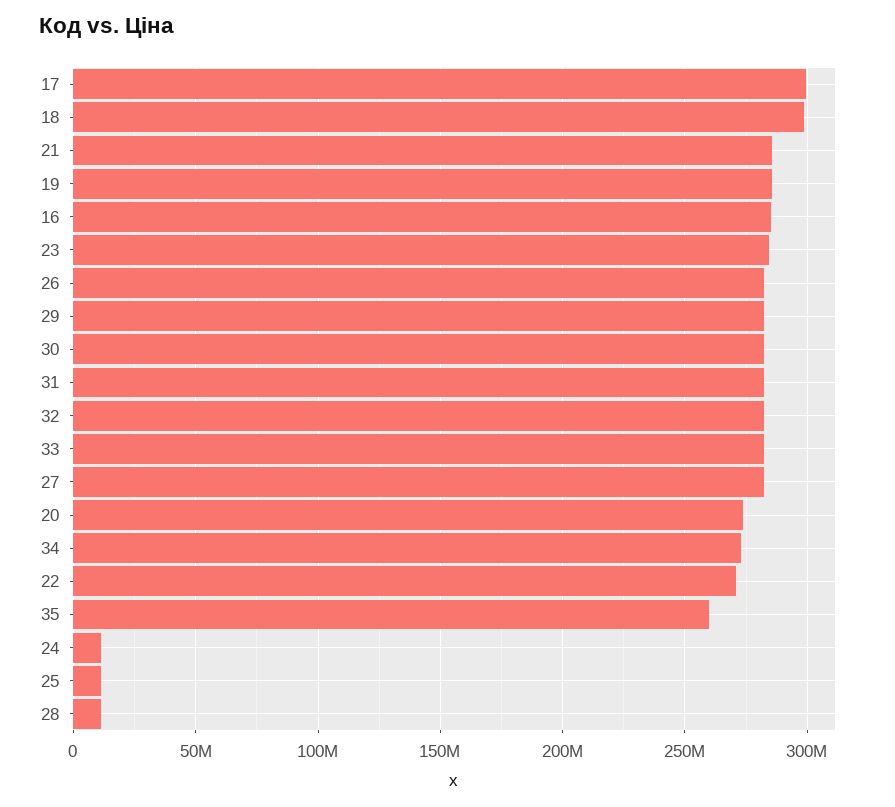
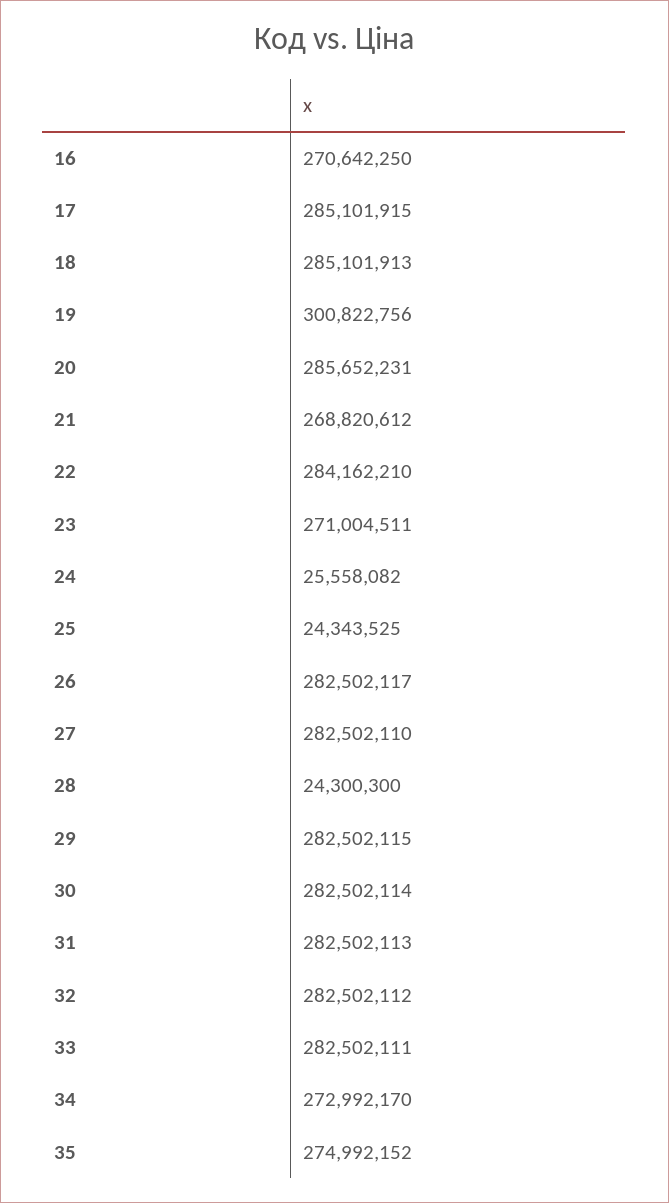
  {
-   "17": 300000000,
+   "17": 285101915,
-   "18": 300000000,
+   "18": 285101913,
-   "21": 285000000,
+   "21": 268820612,
-   "19": 285000000,
+   "19": 300822756,
-   "16": 285000000,
+   "16": 270642250,
-   "23": 285000000,
+   "23": 271004511,
    "26": 282502117,
    "29": 282502115,
    "30": 282502114,
    "31": 282502113,
    "32": 282502112,
    "33": 282502111,
    "27": 282502110,
-   "20": 275000000,
+   "20": 285652231,
    "34": 272992170,
-   "22": 270000000,
+   "22": 284162210,
-   "35": 260000000,
+   "35": 274992152,
-   "24": 10000000,
+   "24": 25558082,
-   "25": 10000000,
+   "25": 24343525,
-   "28": 10000000
+   "28": 24300300
  }

